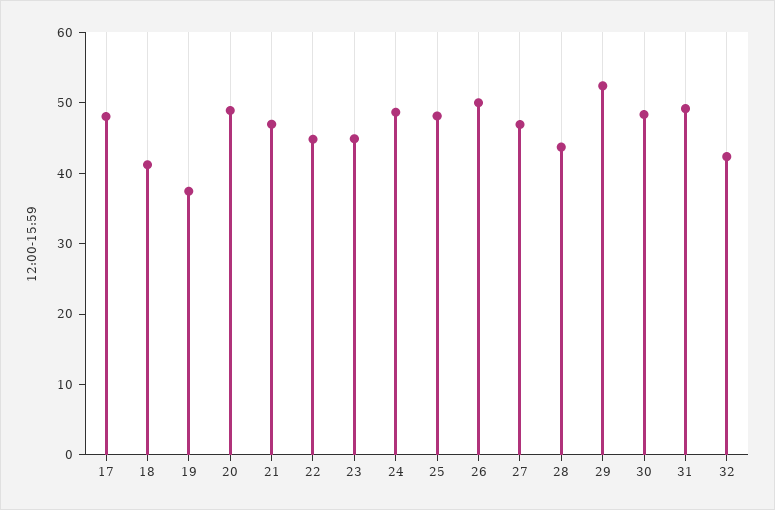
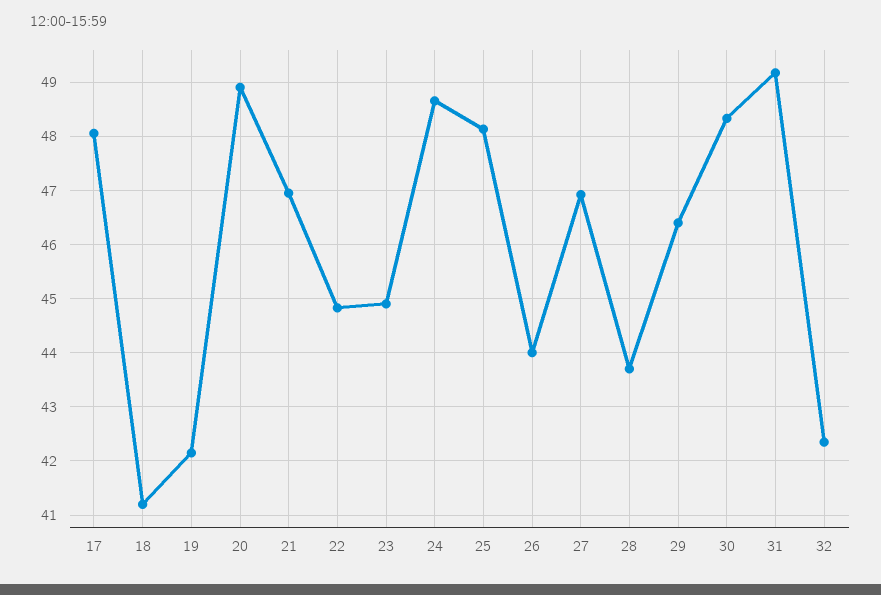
  {
    "17": 48,
    "18": 41.2,
-   "19": 38,
+   "19": 42.2,
    "20": 49,
    "21": 47,
    "22": 44.8,
    "23": 45,
    "24": 48.6,
    "25": 48.2,
-   "26": 50,
+   "26": 44,
    "27": 47,
    "28": 43.8,
-   "29": 52,
+   "29": 46.4,
    "30": 48.4,
    "31": 49.2,
    "32": 42.4
  }

